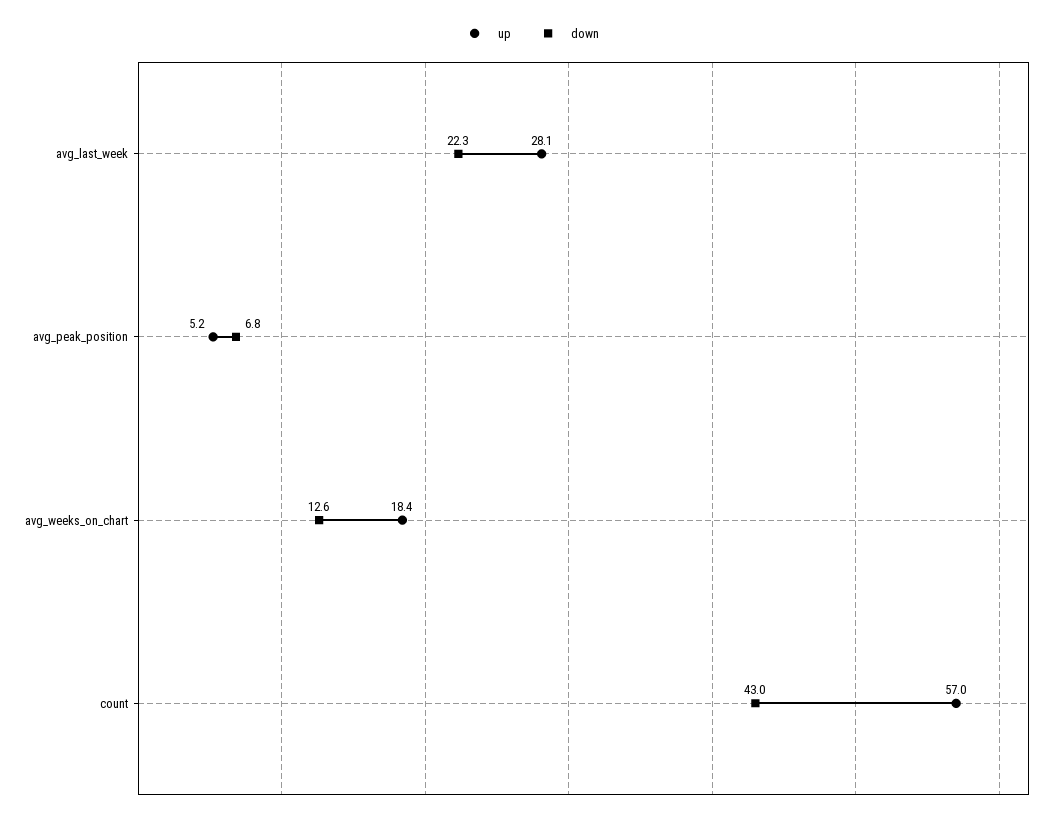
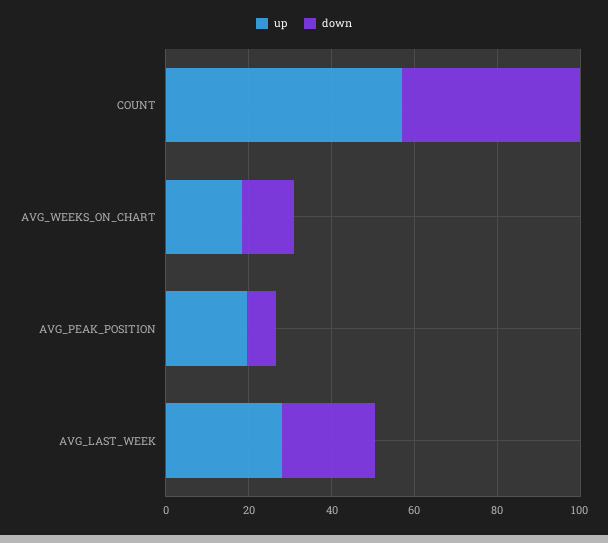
  {
    "up": {
      "avg_last_week": 28.1,
-     "avg_peak_position": 5.2,
+     "avg_peak_position": 20,
      "avg_weeks_on_chart": 18.4,
      "count": 57
    },
    "down": {
      "avg_last_week": 22.3,
      "avg_peak_position": 6.8,
      "avg_weeks_on_chart": 12.6,
      "count": 43
    }
  }

